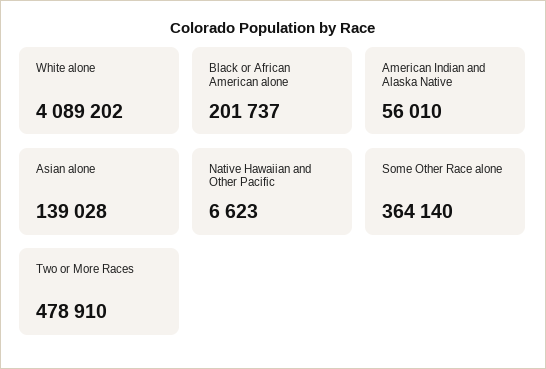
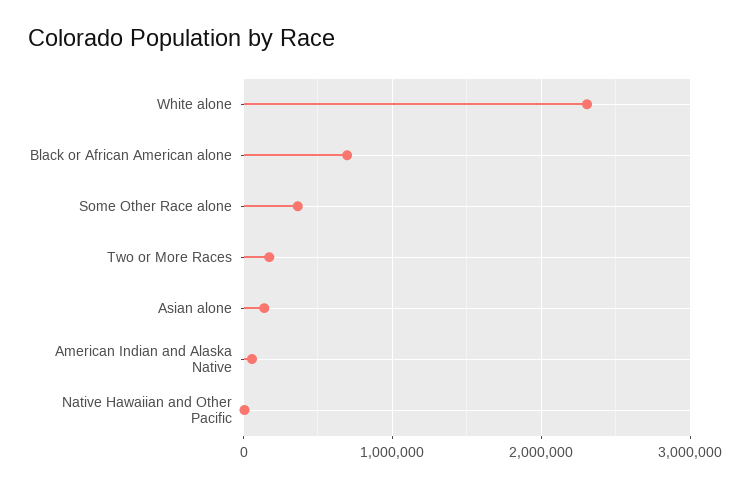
  {
-   "White alone": 4089202,
+   "White alone": 2300000,
-   "Black or African American alone": 201737,
+   "Black or African American alone": 700000,
    "American Indian and Alaska Native": 56010,
    "Asian alone": 139028,
    "Native Hawaiian and Other Pacific": 6623,
    "Some Other Race alone": 364140,
-   "Two or More Races": 478910
+   "Two or More Races": 200000
  }

